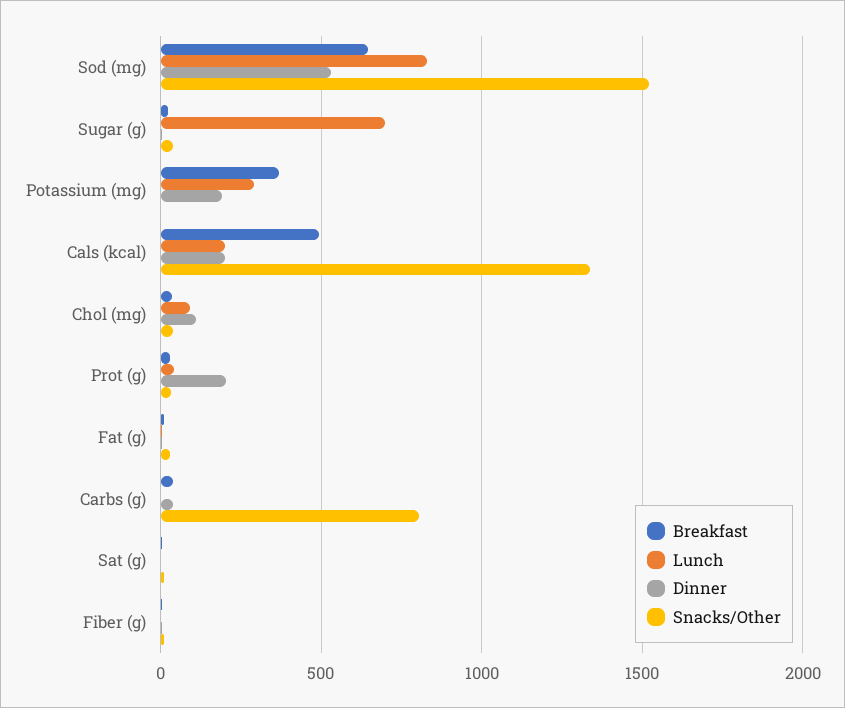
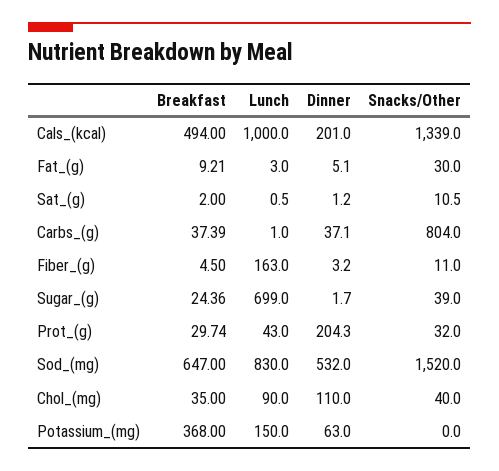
  {
    "Breakfast": {
      "Sod (mg)": 647,
      "Sugar (g)": 24.36,
      "Potassium (mg)": 368,
      "Cals (kcal)": 494,
      "Chol (mg)": 35,
      "Prot (g)": 29.74,
      "Fat (g)": 9.21,
      "Carbs (g)": 37.39,
      "Sat (g)": 2,
      "Fiber (g)": 4.5
    },
    "Lunch": {
      "Sod (mg)": 830,
      "Sugar (g)": 699,
-     "Potassium (mg)": 300,
+     "Potassium (mg)": 150,
-     "Cals (kcal)": 200,
+     "Cals (kcal)": 1000,
      "Chol (mg)": 90,
      "Prot (g)": 43,
      "Fat (g)": 3,
      "Carbs (g)": 1,
      "Sat (g)": 0.5,
-     "Fiber (g)": 0
+     "Fiber (g)": 163
    },
    "Dinner": {
      "Sod (mg)": 532,
      "Sugar (g)": 1.7,
-     "Potassium (mg)": 200,
+     "Potassium (mg)": 63,
      "Cals (kcal)": 201,
      "Chol (mg)": 110,
      "Prot (g)": 204.3,
      "Fat (g)": 5.1,
      "Carbs (g)": 37.1,
      "Sat (g)": 1.2,
      "Fiber (g)": 3.2
    },
    "Snacks/Other": {
      "Sod (mg)": 1520,
      "Sugar (g)": 39,
      "Potassium (mg)": 0,
      "Cals (kcal)": 1339,
      "Chol (mg)": 40,
      "Prot (g)": 32,
      "Fat (g)": 30,
      "Carbs (g)": 804,
      "Sat (g)": 10.5,
      "Fiber (g)": 11
    }
  }

